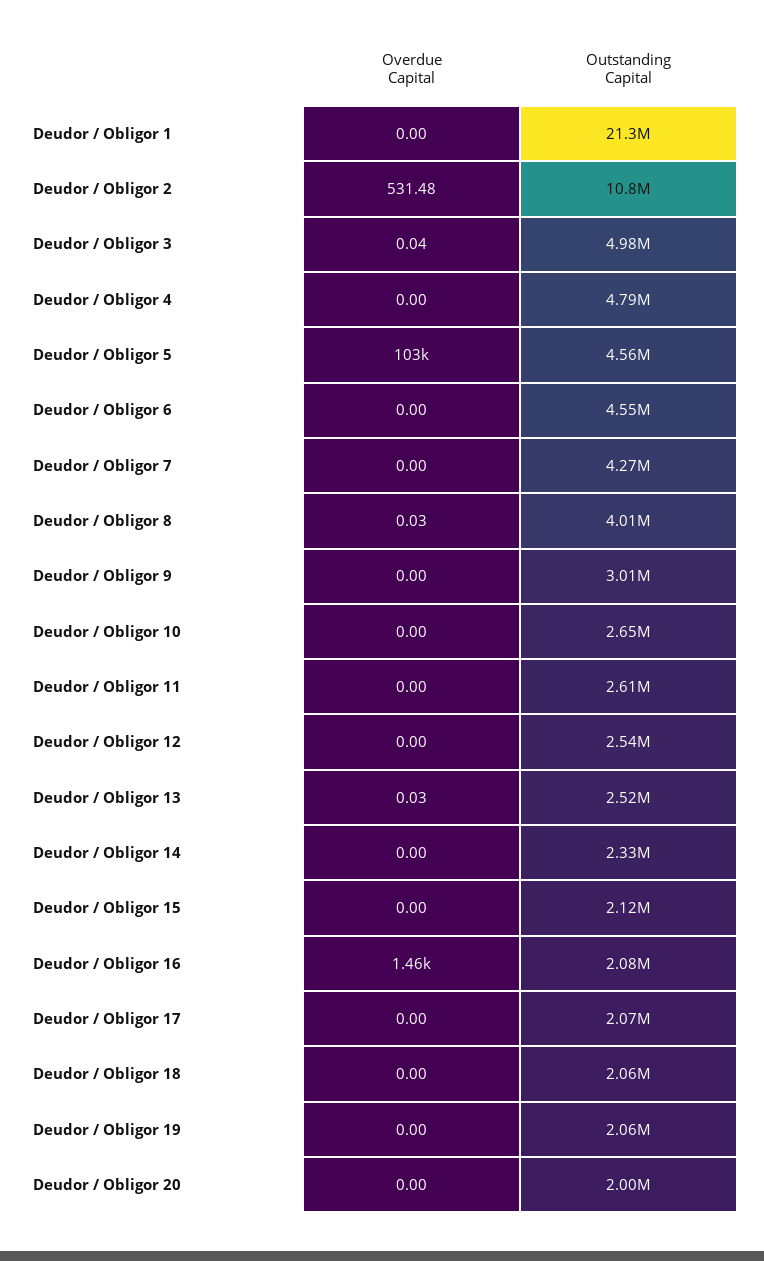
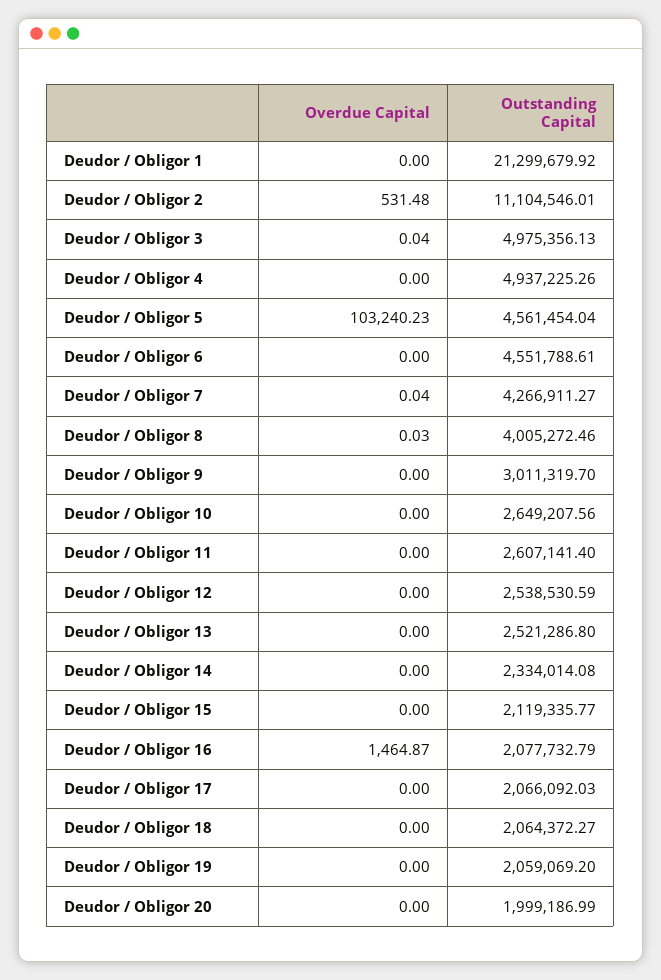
  {
    "Overdue Capital": {
      "Deudor / Obligor 1": 0,
      "Deudor / Obligor 2": 531.48,
      "Deudor / Obligor 3": 0.04,
      "Deudor / Obligor 4": 0,
      "Deudor / Obligor 5": 103240.23,
      "Deudor / Obligor 6": 0,
-     "Deudor / Obligor 7": 0,
+     "Deudor / Obligor 7": 0.04,
      "Deudor / Obligor 8": 0.03,
      "Deudor / Obligor 9": 0,
      "Deudor / Obligor 10": 0,
      "Deudor / Obligor 11": 0,
      "Deudor / Obligor 12": 0,
-     "Deudor / Obligor 13": 0.03,
+     "Deudor / Obligor 13": 0,
      "Deudor / Obligor 14": 0,
      "Deudor / Obligor 15": 0,
      "Deudor / Obligor 16": 1464.87,
      "Deudor / Obligor 17": 0,
      "Deudor / Obligor 18": 0,
      "Deudor / Obligor 19": 0,
      "Deudor / Obligor 20": 0
    },
    "Outstanding Capital": {
      "Deudor / Obligor 1": 21299679.92,
-     "Deudor / Obligor 2": 10800000,
+     "Deudor / Obligor 2": 11104546.01,
      "Deudor / Obligor 3": 4975356.13,
-     "Deudor / Obligor 4": 4790000,
+     "Deudor / Obligor 4": 4937225.26,
      "Deudor / Obligor 5": 4561454.04,
      "Deudor / Obligor 6": 4551788.61,
      "Deudor / Obligor 7": 4266911.27,
      "Deudor / Obligor 8": 4005272.46,
      "Deudor / Obligor 9": 3011319.7,
      "Deudor / Obligor 10": 2649207.56,
      "Deudor / Obligor 11": 2607141.4,
      "Deudor / Obligor 12": 2538530.59,
      "Deudor / Obligor 13": 2521286.8,
      "Deudor / Obligor 14": 2334014.08,
      "Deudor / Obligor 15": 2119335.77,
      "Deudor / Obligor 16": 2077732.79,
      "Deudor / Obligor 17": 2066092.03,
      "Deudor / Obligor 18": 2064372.27,
      "Deudor / Obligor 19": 2059069.2,
      "Deudor / Obligor 20": 1999186.99
    }
  }

